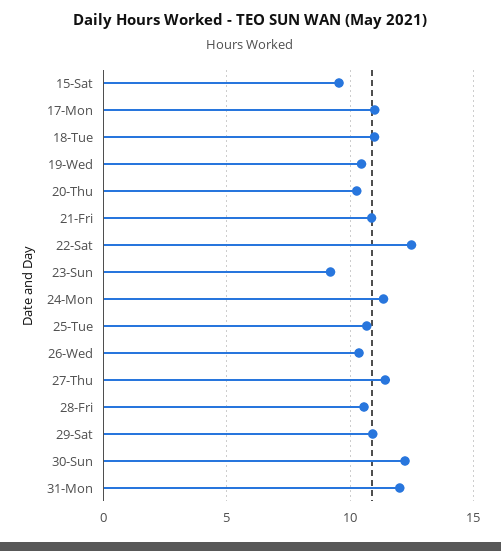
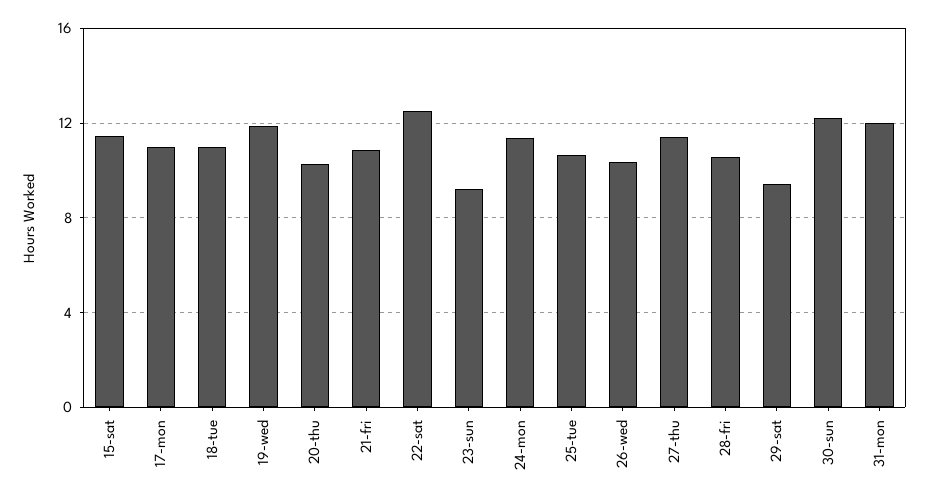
  {
-   "15-Sat": 9.5,
+   "15-Sat": 11.5,
    "17-Mon": 11,
    "18-Tue": 11,
-   "19-Wed": 10.5,
+   "19-Wed": 12,
    "20-Thu": 10.5,
    "21-Fri": 11,
    "22-Sat": 12.5,
    "23-Sun": 9,
    "24-Mon": 11.5,
    "25-Tue": 10.5,
    "26-Wed": 10.5,
    "27-Thu": 11.5,
    "28-Fri": 10.5,
-   "29-Sat": 11,
+   "29-Sat": 9.5,
    "30-Sun": 12,
    "31-Mon": 12
  }

